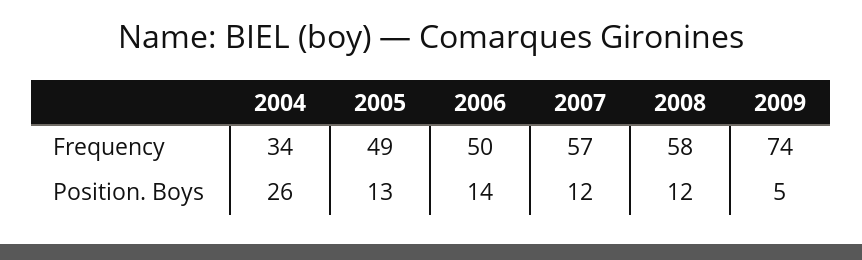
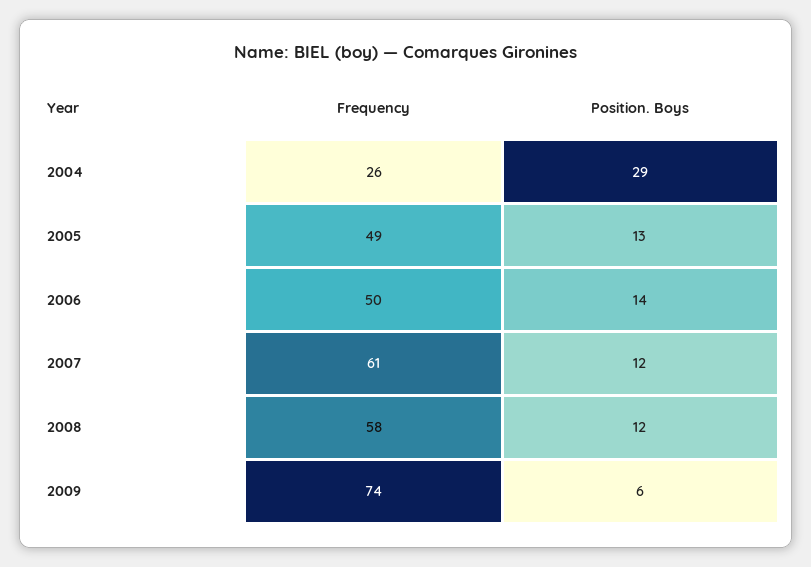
  {
    "2004": {
-     "Frequency": 34,
+     "Frequency": 26,
-     "Position. Boys": 26
+     "Position. Boys": 29
    },
    "2005": {
      "Frequency": 49,
      "Position. Boys": 13
    },
    "2006": {
      "Frequency": 50,
      "Position. Boys": 14
    },
    "2007": {
-     "Frequency": 57,
+     "Frequency": 61,
      "Position. Boys": 12
    },
    "2008": {
      "Frequency": 58,
      "Position. Boys": 12
    },
    "2009": {
      "Frequency": 74,
-     "Position. Boys": 5
+     "Position. Boys": 6
    }
  }

